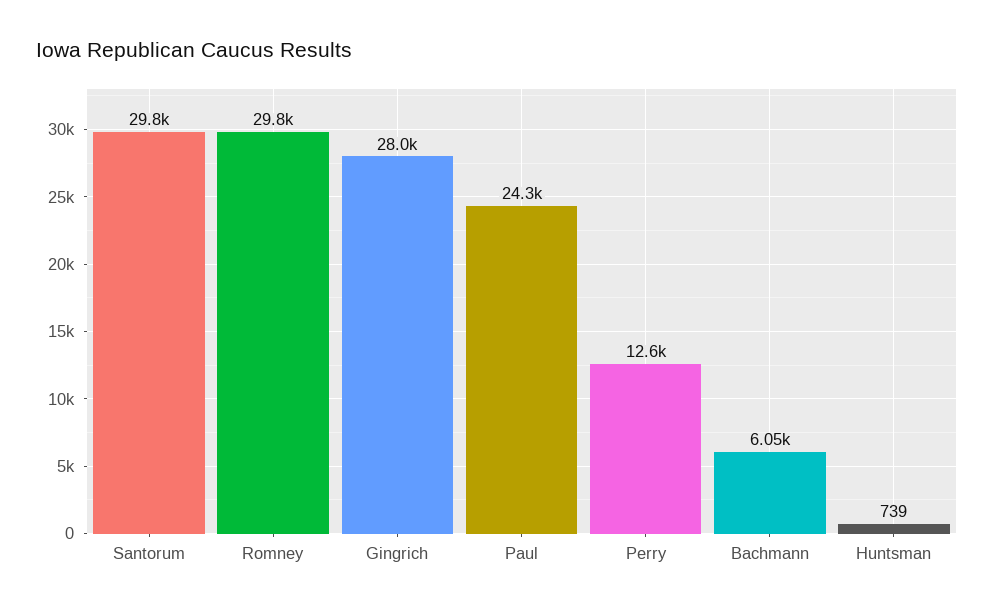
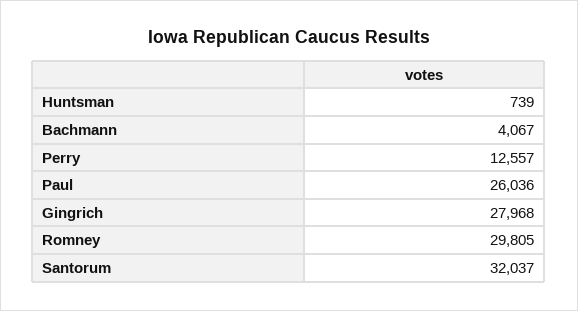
  {
-   "Santorum": 29800,
+   "Santorum": 32037,
    "Romney": 29805,
    "Gingrich": 27968,
-   "Paul": 24300,
+   "Paul": 26036,
    "Perry": 12557,
-   "Bachmann": 6050,
+   "Bachmann": 4067,
    "Huntsman": 739
  }

